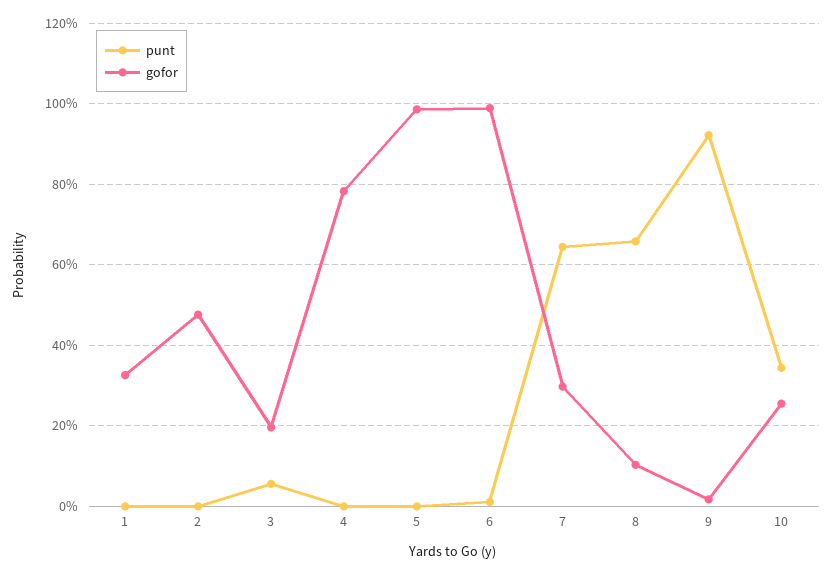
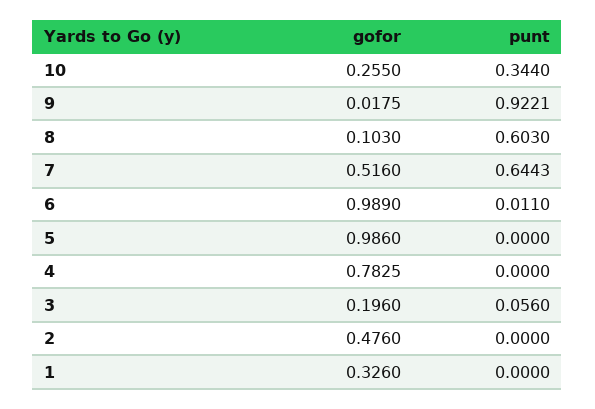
  {
    "punt": {
      "1": 0,
      "2": 0,
      "3": 0.056,
      "4": 0,
      "5": 0,
      "6": 0.011,
      "7": 0.6443,
-     "8": 0.66,
+     "8": 0.603,
      "9": 0.9221,
      "10": 0.344
    },
    "gofor": {
      "1": 0.326,
      "2": 0.476,
      "3": 0.196,
      "4": 0.7825,
      "5": 0.986,
      "6": 0.989,
-     "7": 0.3,
+     "7": 0.516,
      "8": 0.103,
      "9": 0.0175,
      "10": 0.255
    }
  }

